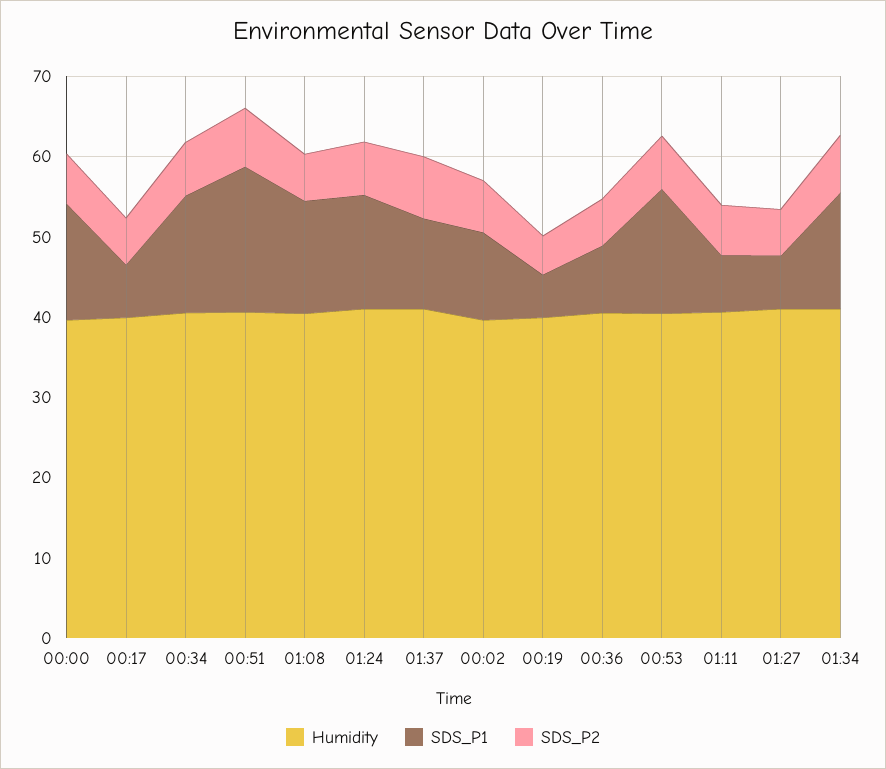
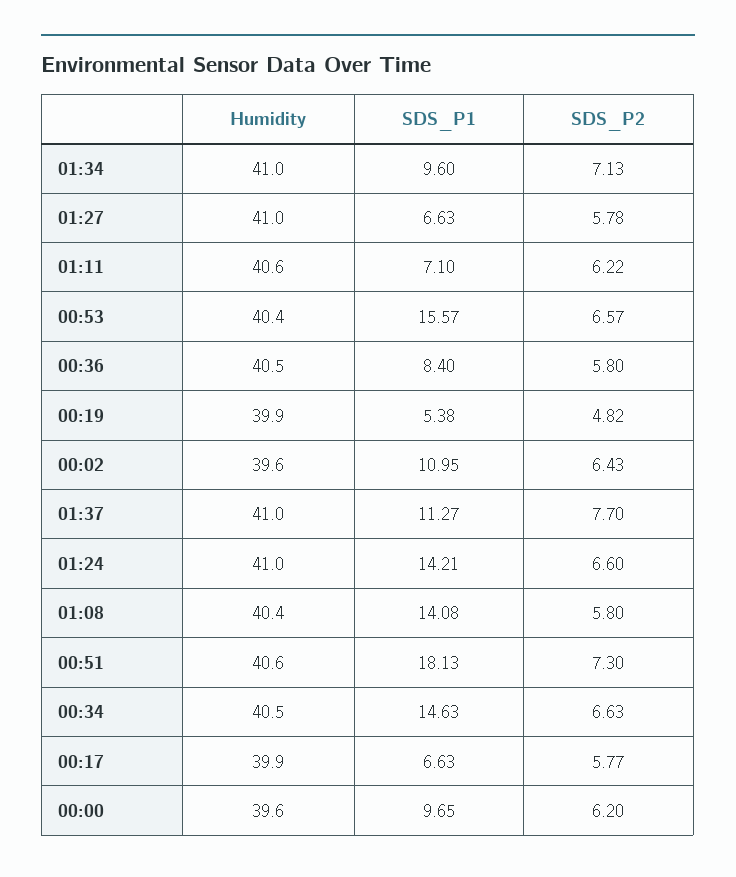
  {
    "Humidity": {
      "00:00": 39.6,
      "00:17": 39.9,
      "00:34": 40.5,
      "00:51": 40.6,
      "01:08": 40.4,
      "01:24": 41,
      "01:37": 41,
      "00:02": 39.6,
      "00:19": 39.9,
      "00:36": 40.5,
      "00:53": 40.4,
      "01:11": 40.6,
      "01:27": 41,
      "01:34": 41
    },
    "SDS_P1": {
-     "00:00": 14,
+     "00:00": 9.65,
      "00:17": 6.63,
      "00:34": 14.63,
      "00:51": 18.13,
      "01:08": 14.08,
      "01:24": 14.21,
      "01:37": 11.27,
      "00:02": 10.95,
      "00:19": 5.38,
      "00:36": 8.4,
      "00:53": 15.57,
      "01:11": 7.1,
      "01:27": 6.63,
-     "01:34": 14
+     "01:34": 9.6
    },
    "SDS_P2": {
      "00:00": 6.2,
      "00:17": 5.77,
      "00:34": 6.63,
      "00:51": 7.3,
      "01:08": 5.8,
      "01:24": 6.6,
      "01:37": 7.7,
      "00:02": 6.43,
      "00:19": 4.82,
      "00:36": 5.8,
      "00:53": 6.57,
      "01:11": 6.22,
      "01:27": 5.78,
      "01:34": 7.13
    }
  }

